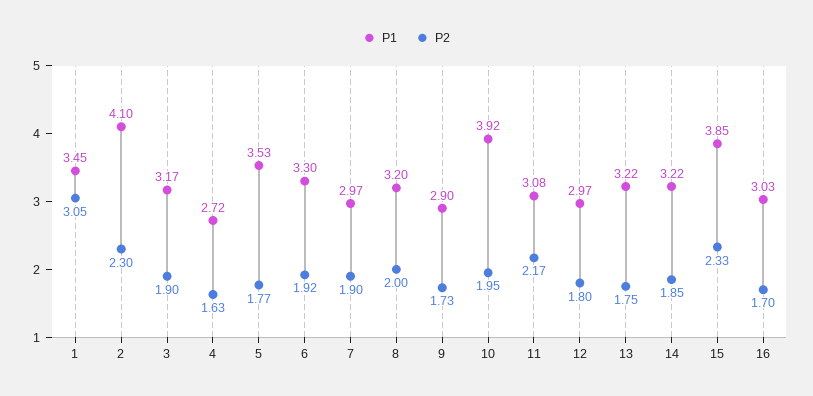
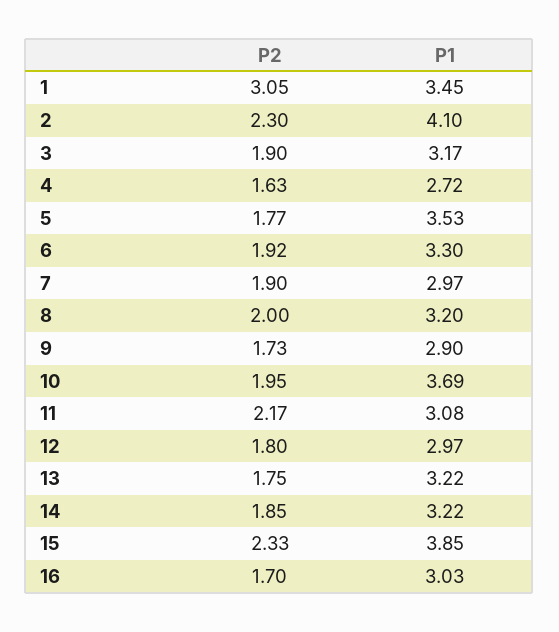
  {
    "P1": {
      "1": 3.45,
      "2": 4.1,
      "3": 3.17,
      "4": 2.72,
      "5": 3.53,
      "6": 3.3,
      "7": 2.97,
      "8": 3.2,
      "9": 2.9,
-     "10": 3.92,
+     "10": 3.69,
      "11": 3.08,
      "12": 2.97,
      "13": 3.22,
      "14": 3.22,
      "15": 3.85,
      "16": 3.03
    },
    "P2": {
      "1": 3.05,
      "2": 2.3,
      "3": 1.9,
      "4": 1.63,
      "5": 1.77,
      "6": 1.92,
      "7": 1.9,
      "8": 2,
      "9": 1.73,
      "10": 1.95,
      "11": 2.17,
      "12": 1.8,
      "13": 1.75,
      "14": 1.85,
      "15": 2.33,
      "16": 1.7
    }
  }

